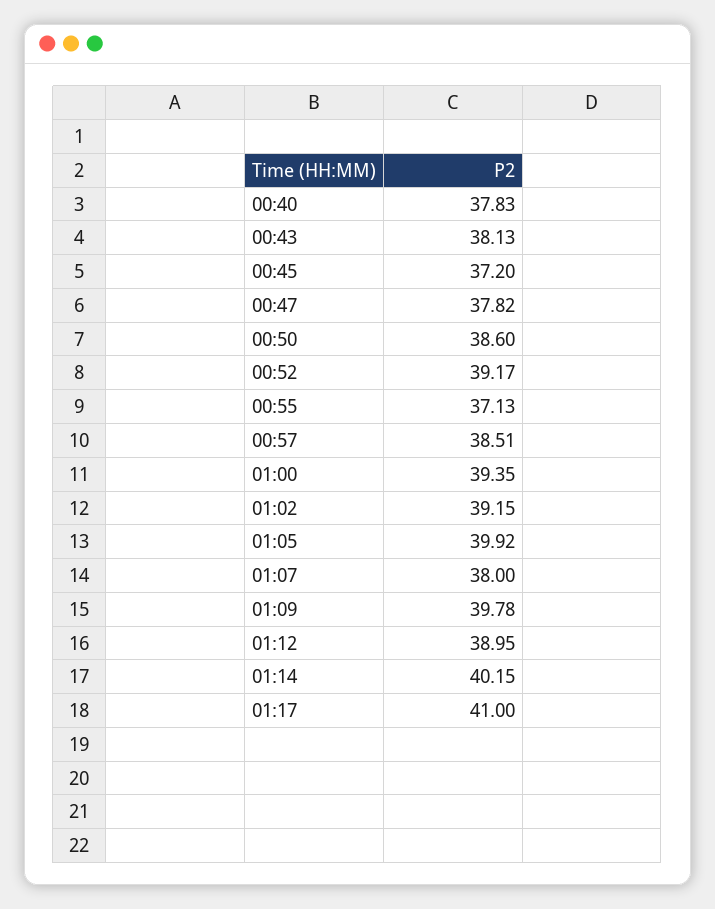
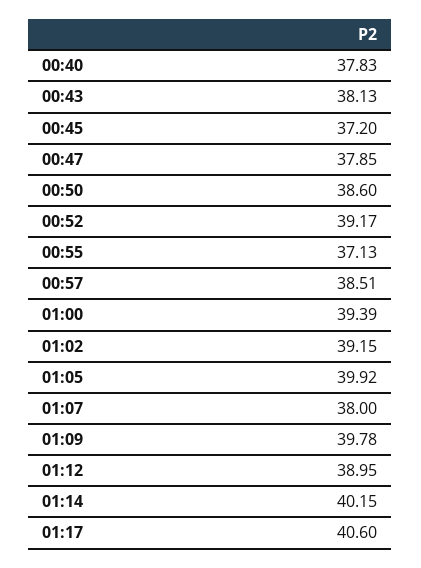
  {
    "00:40": 37.83,
    "00:43": 38.13,
    "00:45": 37.2,
-   "00:47": 37.82,
+   "00:47": 37.85,
    "00:50": 38.6,
    "00:52": 39.17,
    "00:55": 37.13,
    "00:57": 38.51,
-   "01:00": 39.35,
+   "01:00": 39.39,
    "01:02": 39.15,
    "01:05": 39.92,
    "01:07": 38,
    "01:09": 39.78,
    "01:12": 38.95,
    "01:14": 40.15,
-   "01:17": 41
+   "01:17": 40.6
  }

